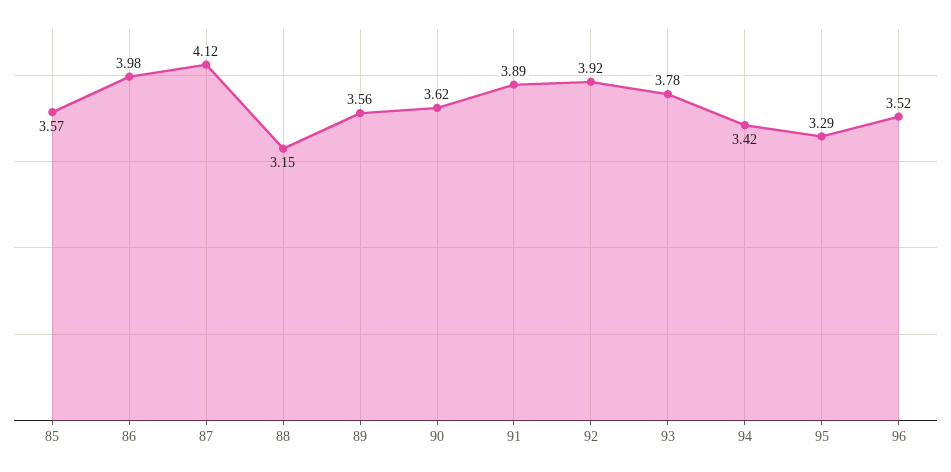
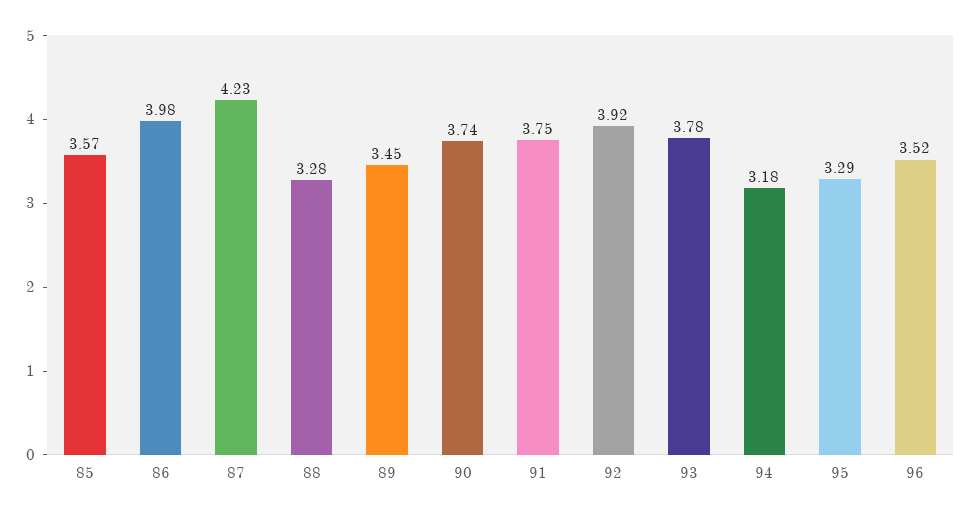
  {
    "85": 3.57,
    "86": 3.98,
-   "87": 4.12,
+   "87": 4.23,
-   "88": 3.15,
+   "88": 3.28,
-   "89": 3.56,
+   "89": 3.45,
-   "90": 3.62,
+   "90": 3.74,
-   "91": 3.89,
+   "91": 3.75,
    "92": 3.92,
    "93": 3.78,
-   "94": 3.42,
+   "94": 3.18,
    "95": 3.29,
    "96": 3.52
  }

